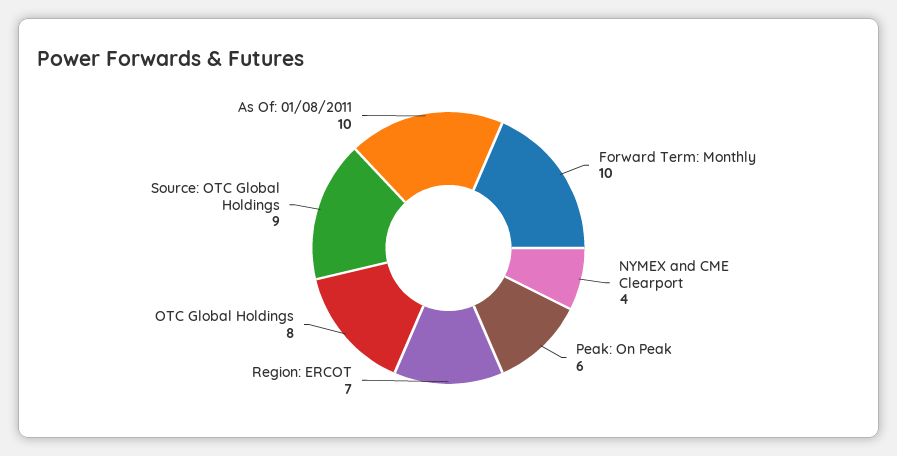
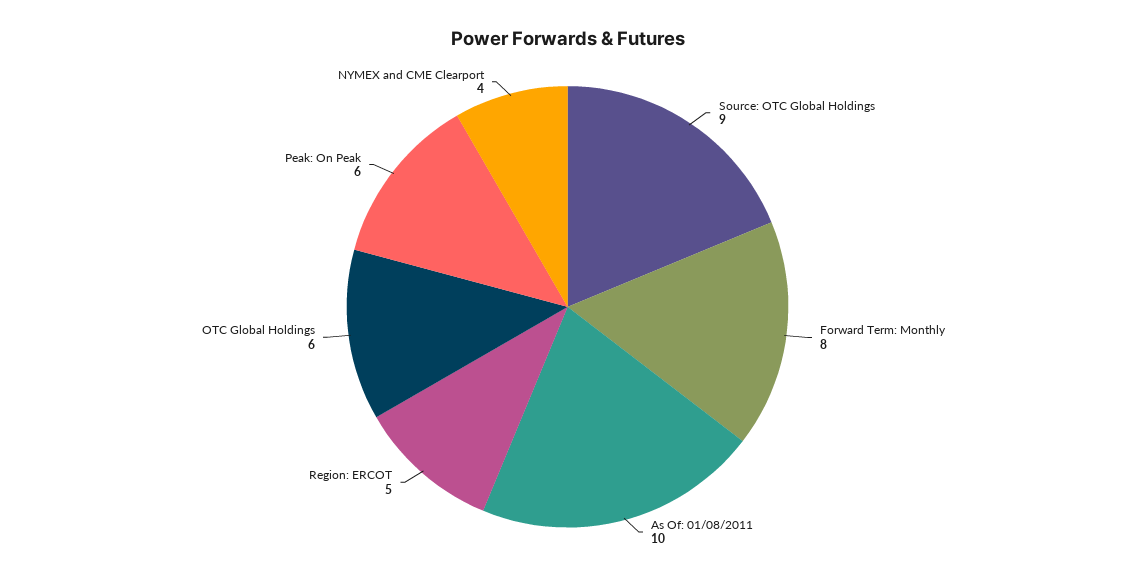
  {
-   "Forward Term: Monthly": 10,
+   "Forward Term: Monthly": 8,
    "NYMEX and CME Clearport": 4,
    "Peak: On Peak": 6,
-   "Region: ERCOT": 7,
+   "Region: ERCOT": 5,
-   "OTC Global Holdings": 8,
+   "OTC Global Holdings": 6,
    "Source: OTC Global Holdings": 9,
    "As Of: 01/08/2011": 10
  }

